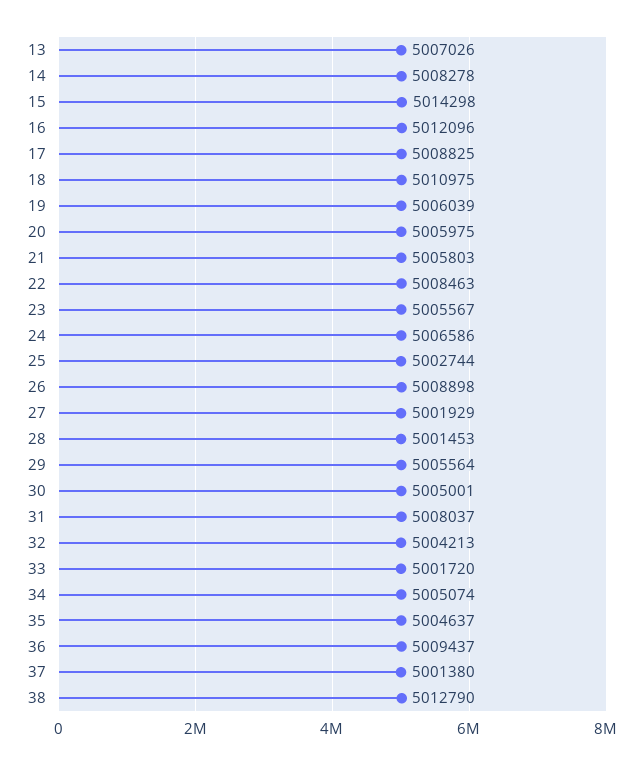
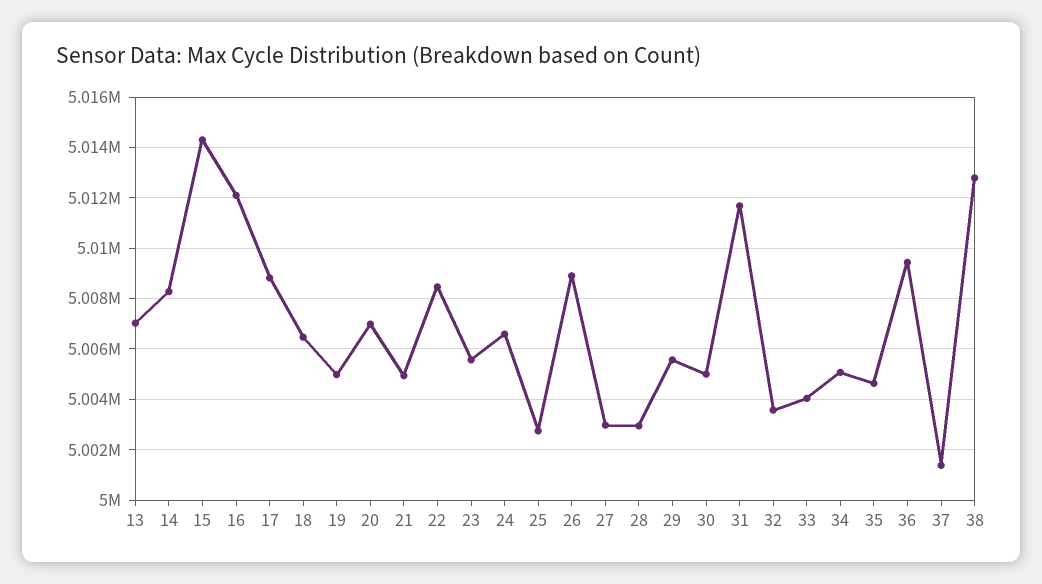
  {
    "13": 5007026,
    "14": 5008278,
    "15": 5014298,
    "16": 5012096,
    "17": 5008825,
-   "18": 5010975,
+   "18": 5006500,
-   "19": 5006039,
+   "19": 5005000,
-   "20": 5005975,
+   "20": 5007000,
-   "21": 5005803,
+   "21": 5005000,
    "22": 5008463,
    "23": 5005567,
    "24": 5006586,
    "25": 5002744,
    "26": 5008898,
-   "27": 5001929,
+   "27": 5003000,
-   "28": 5001453,
+   "28": 5003000,
    "29": 5005564,
    "30": 5005001,
-   "31": 5008037,
+   "31": 5011750,
-   "32": 5004213,
+   "32": 5003500,
-   "33": 5001720,
+   "33": 5004000,
    "34": 5005074,
    "35": 5004637,
    "36": 5009437,
    "37": 5001380,
    "38": 5012790
  }

